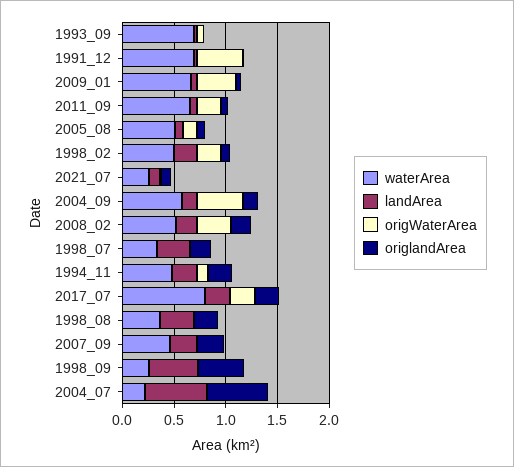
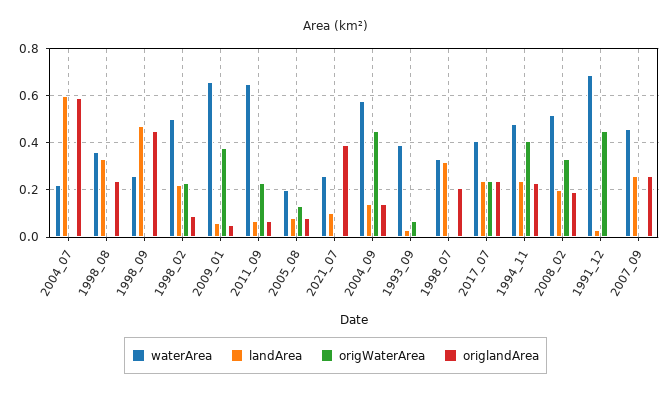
  {
    "waterArea": {
-     "1993_09": 0.7,
+     "1993_09": 0.4,
      "1991_12": 0.7,
      "2009_01": 0.65,
      "2011_09": 0.65,
-     "2005_08": 0.5,
+     "2005_08": 0.2,
      "1998_02": 0.5,
      "2021_07": 0.25,
      "2004_09": 0.6,
      "2008_02": 0.5,
      "1998_07": 0.35,
      "1994_11": 0.5,
-     "2017_07": 0.8,
+     "2017_07": 0.4,
      "1998_08": 0.35,
      "2007_09": 0.45,
      "1998_09": 0.25,
      "2004_07": 0.2
    },
    "landArea": {
      "1993_09": 0.05,
      "1991_12": 0.05,
      "2009_01": 0.05,
      "2011_09": 0.05,
      "2005_08": 0.1,
      "1998_02": 0.2,
      "2021_07": 0.1,
      "2004_09": 0.15,
      "2008_02": 0.2,
      "1998_07": 0.3,
      "1994_11": 0.25,
      "2017_07": 0.25,
      "1998_08": 0.35,
      "2007_09": 0.25,
      "1998_09": 0.45,
      "2004_07": 0.6
    },
    "origWaterArea": {
      "1993_09": 0.05,
      "1991_12": 0.45,
      "2009_01": 0.4,
      "2011_09": 0.25,
      "2005_08": 0.15,
      "1998_02": 0.25,
      "2021_07": 0,
      "2004_09": 0.45,
      "2008_02": 0.35,
      "1998_07": 0,
-     "1994_11": 0.1,
+     "1994_11": 0.4,
      "2017_07": 0.25,
      "1998_08": 0,
      "2007_09": 0,
      "1998_09": 0,
      "2004_07": 0
    },
    "origlandArea": {
      "1993_09": 0,
      "1991_12": 0,
      "2009_01": 0.05,
      "2011_09": 0.05,
      "2005_08": 0.1,
      "1998_02": 0.1,
-     "2021_07": 0.1,
+     "2021_07": 0.4,
      "2004_09": 0.15,
      "2008_02": 0.2,
      "1998_07": 0.2,
      "1994_11": 0.25,
      "2017_07": 0.25,
      "1998_08": 0.25,
      "2007_09": 0.25,
      "1998_09": 0.45,
      "2004_07": 0.6
    }
  }

